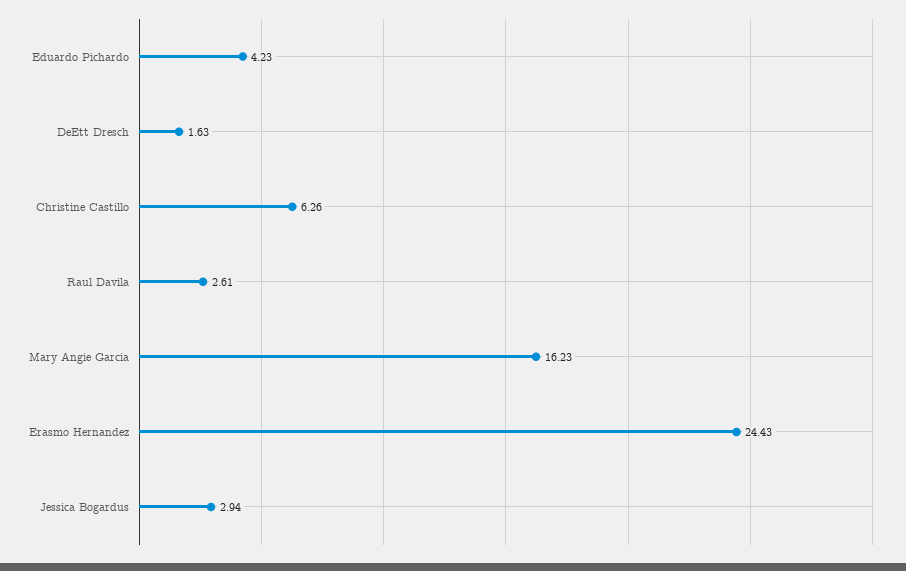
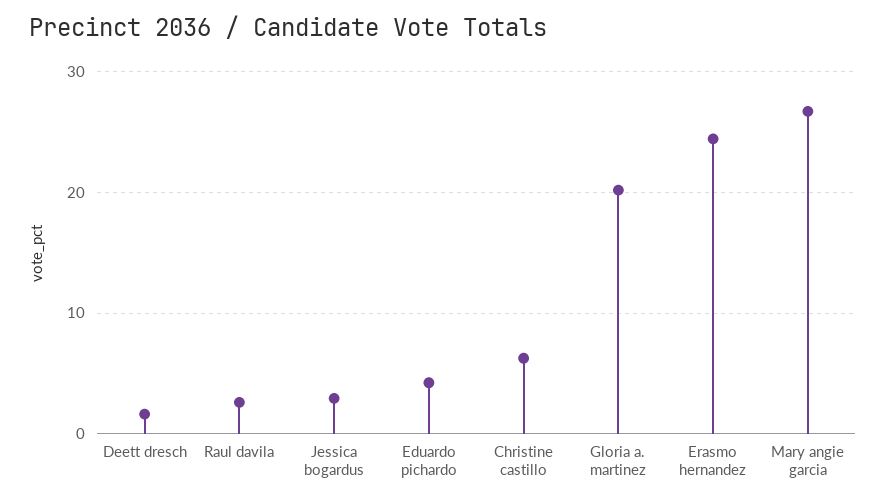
  {
    "Eduardo Pichardo": 4.23,
    "DeEtt Dresch": 1.63,
    "Christine Castillo": 6.26,
    "Raul Davila": 2.61,
-   "Mary Angie Garcia": 16.23,
+   "Mary Angie Garcia": 27,
    "Erasmo Hernandez": 24.43,
-   "Jessica Bogardus": 2.94
+   "Jessica Bogardus": 2.94,
+   "Gloria a. martinez": 20
  }

